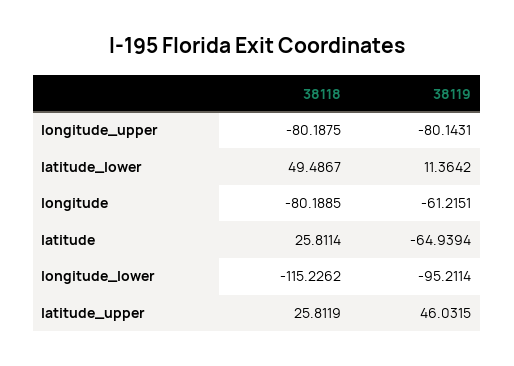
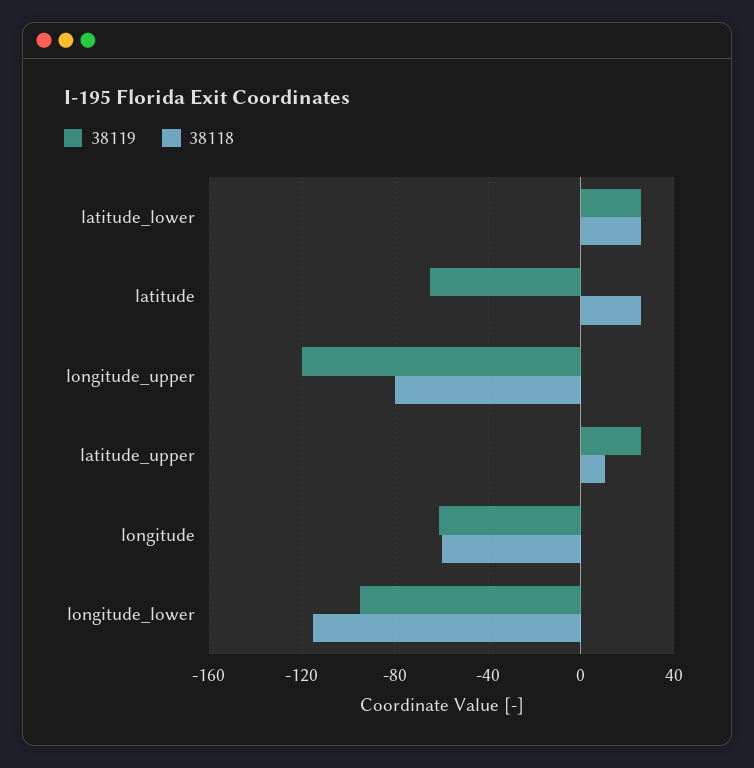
  {
    "38118": {
      "longitude_upper": -80.1875,
-     "latitude_lower": 49.4867,
+     "latitude_lower": 25,
-     "longitude": -80.1885,
+     "longitude": -60,
      "latitude": 25.8114,
      "longitude_lower": -115.2262,
-     "latitude_upper": 25.8119
+     "latitude_upper": 10
    },
    "38119": {
-     "longitude_upper": -80.1431,
+     "longitude_upper": -120,
-     "latitude_lower": 11.3642,
+     "latitude_lower": 25,
      "longitude": -61.2151,
      "latitude": -64.9394,
      "longitude_lower": -95.2114,
-     "latitude_upper": 46.0315
+     "latitude_upper": 25
    }
  }

